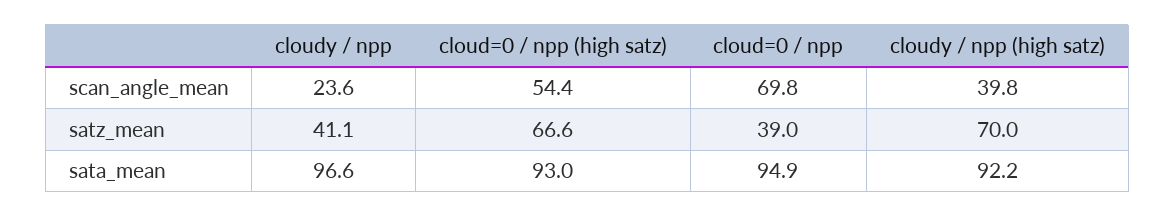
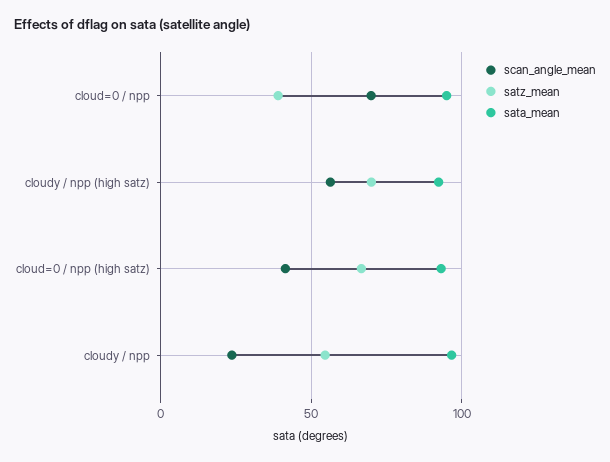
  {
    "scan_angle_mean": {
      "cloudy / npp": 23.6,
-     "cloud=0 / npp (high satz)": 54.4,
+     "cloud=0 / npp (high satz)": 40,
      "cloud=0 / npp": 69.8,
-     "cloudy / npp (high satz)": 39.8
+     "cloudy / npp (high satz)": 55
    },
    "satz_mean": {
-     "cloudy / npp": 41.1,
+     "cloudy / npp": 55,
      "cloud=0 / npp (high satz)": 66.6,
      "cloud=0 / npp": 39,
      "cloudy / npp (high satz)": 70
    },
    "sata_mean": {
      "cloudy / npp": 96.6,
      "cloud=0 / npp (high satz)": 93,
      "cloud=0 / npp": 94.9,
      "cloudy / npp (high satz)": 92.2
    }
  }

